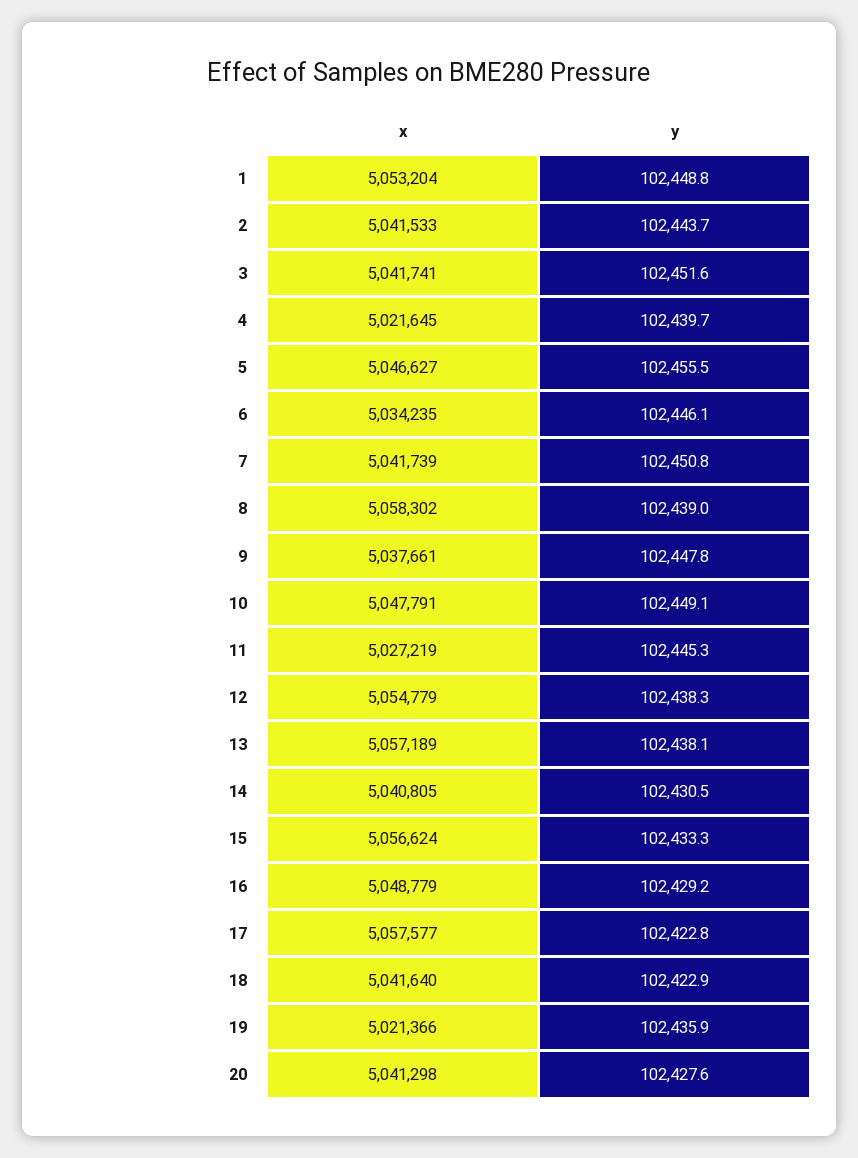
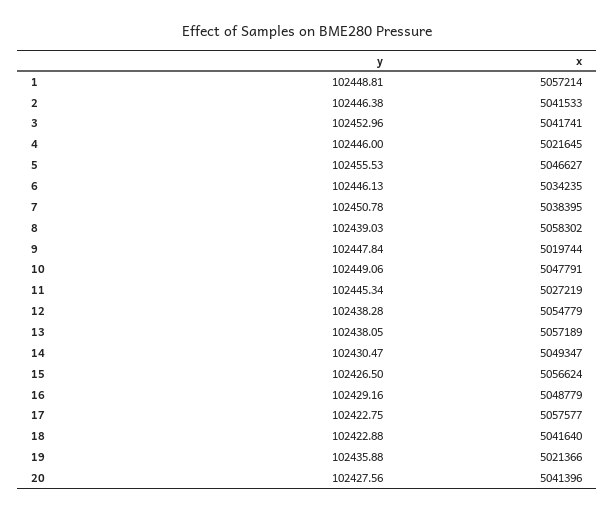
  {
    "x": {
-     "1": 5053204,
+     "1": 5057214,
      "2": 5041533,
      "3": 5041741,
      "4": 5021645,
      "5": 5046627,
      "6": 5034235,
-     "7": 5041739,
+     "7": 5038395,
      "8": 5058302,
-     "9": 5037661,
+     "9": 5019744,
      "10": 5047791,
      "11": 5027219,
      "12": 5054779,
      "13": 5057189,
-     "14": 5040805,
+     "14": 5049347,
      "15": 5056624,
      "16": 5048779,
      "17": 5057577,
      "18": 5041640,
      "19": 5021366,
-     "20": 5041298
+     "20": 5041396
    },
    "y": {
      "1": 102448.81,
-     "2": 102443.7,
+     "2": 102446.38,
-     "3": 102451.6,
+     "3": 102452.96,
-     "4": 102439.7,
+     "4": 102446,
      "5": 102455.53,
      "6": 102446.13,
      "7": 102450.78,
      "8": 102439.03,
      "9": 102447.84,
      "10": 102449.06,
      "11": 102445.34,
      "12": 102438.28,
      "13": 102438.05,
      "14": 102430.47,
-     "15": 102433.3,
+     "15": 102426.5,
      "16": 102429.16,
      "17": 102422.75,
      "18": 102422.88,
      "19": 102435.88,
      "20": 102427.56
    }
  }

